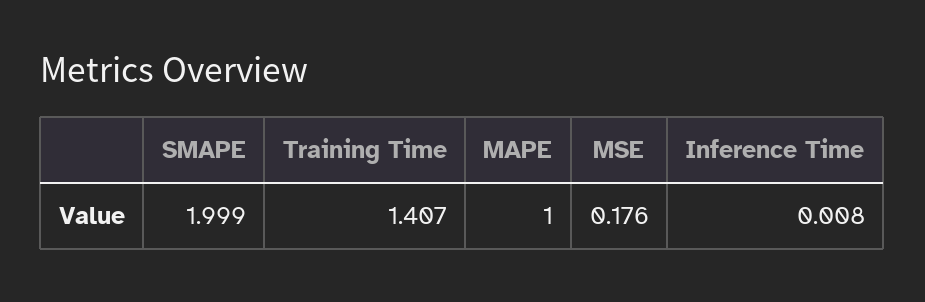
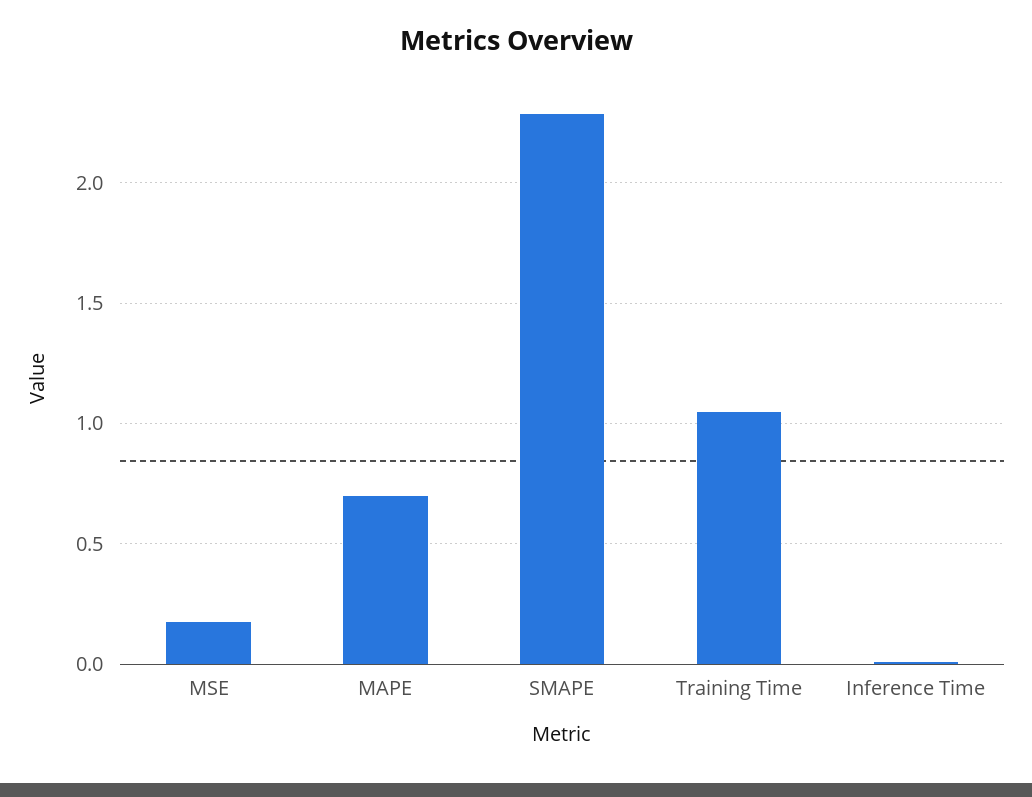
  {
-   "SMAPE": 1.999,
+   "SMAPE": 2.3,
-   "Training Time": 1.407,
+   "Training Time": 1.05,
-   "MAPE": 1,
+   "MAPE": 0.7,
    "MSE": 0.176,
    "Inference Time": 0.008
  }

